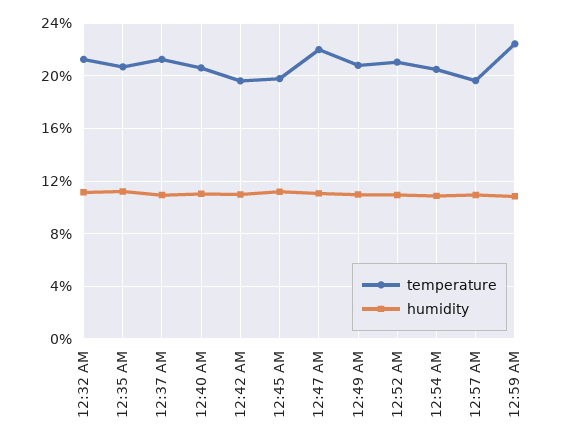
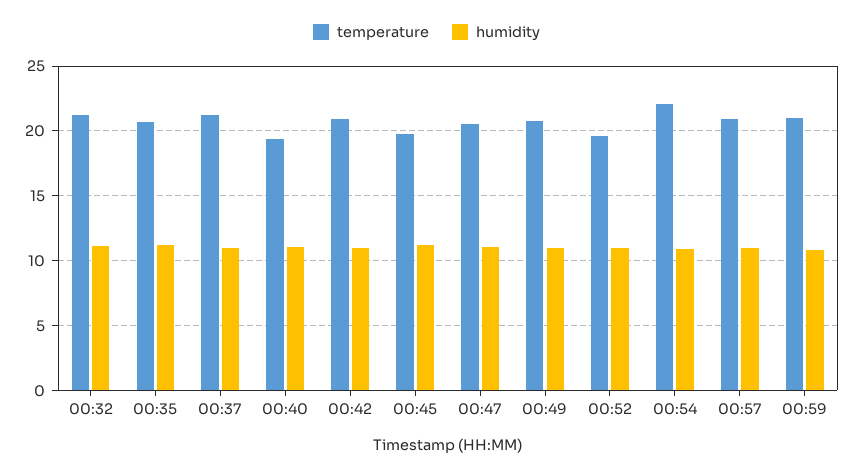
  {
    "temperature": {
      "12:32 AM": 21.5,
      "12:35 AM": 20.5,
      "12:37 AM": 21.5,
-     "12:40 AM": 20.5,
+     "12:40 AM": 19.5,
-     "12:42 AM": 19.5,
+     "12:42 AM": 21,
      "12:45 AM": 20,
-     "12:47 AM": 22,
+     "12:47 AM": 20.5,
      "12:49 AM": 21,
-     "12:52 AM": 21,
+     "12:52 AM": 19.5,
-     "12:54 AM": 20.5,
+     "12:54 AM": 22,
-     "12:57 AM": 19.5,
+     "12:57 AM": 21,
-     "12:59 AM": 22.5
+     "12:59 AM": 21
    },
    "humidity": {
      "12:32 AM": 11,
      "12:35 AM": 11,
      "12:37 AM": 11,
      "12:40 AM": 11,
      "12:42 AM": 11,
      "12:45 AM": 11,
      "12:47 AM": 11,
      "12:49 AM": 11,
      "12:52 AM": 11,
      "12:54 AM": 11,
      "12:57 AM": 11,
      "12:59 AM": 11
    }
  }

